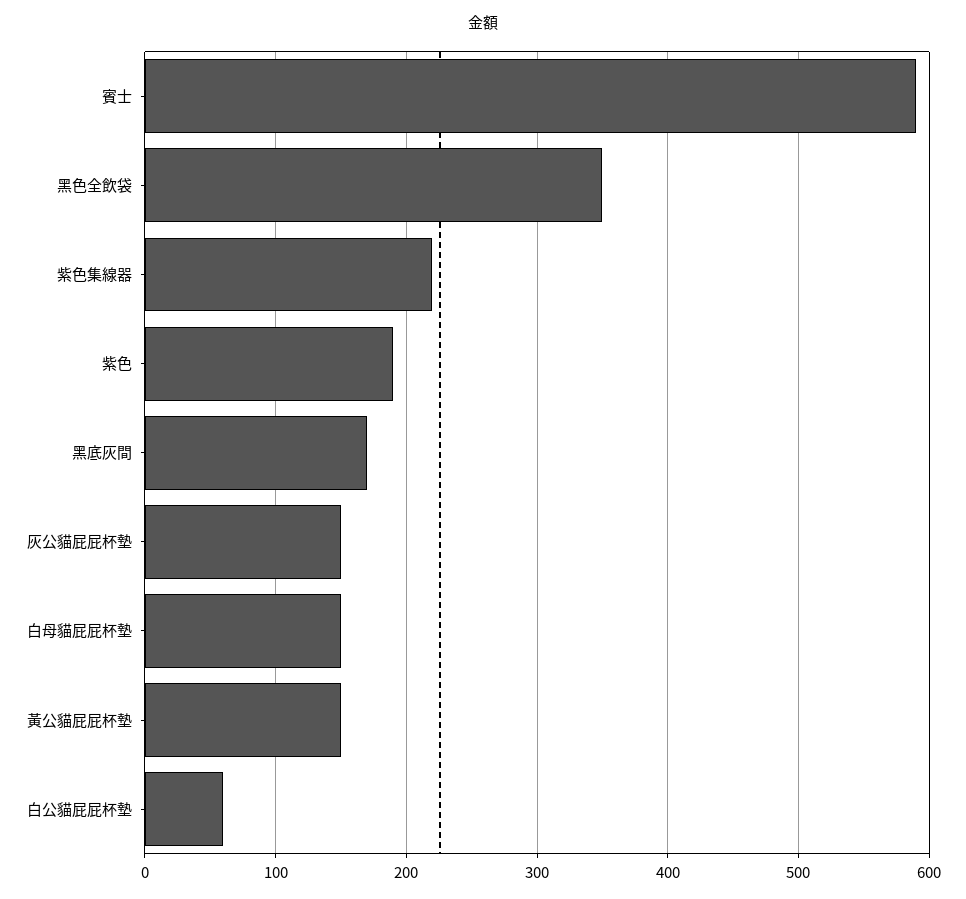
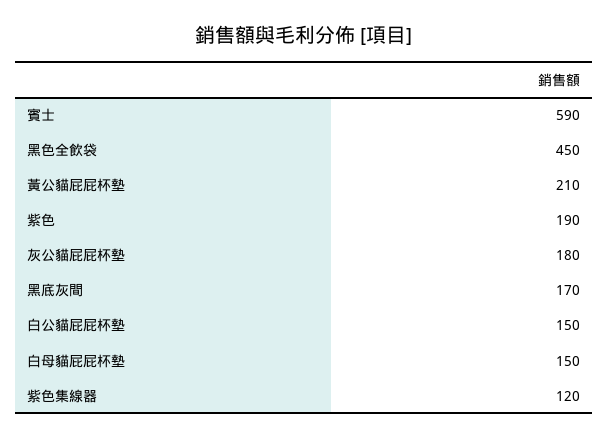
  {
    "賓士": 590,
-   "黑色全飲袋": 350,
+   "黑色全飲袋": 450,
-   "紫色集線器": 220,
+   "紫色集線器": 120,
    "紫色": 190,
    "黑底灰間": 170,
-   "灰公貓屁屁杯墊": 150,
+   "灰公貓屁屁杯墊": 180,
    "白母貓屁屁杯墊": 150,
-   "黃公貓屁屁杯墊": 150,
+   "黃公貓屁屁杯墊": 210,
-   "白公貓屁屁杯墊": 60
+   "白公貓屁屁杯墊": 150
  }

